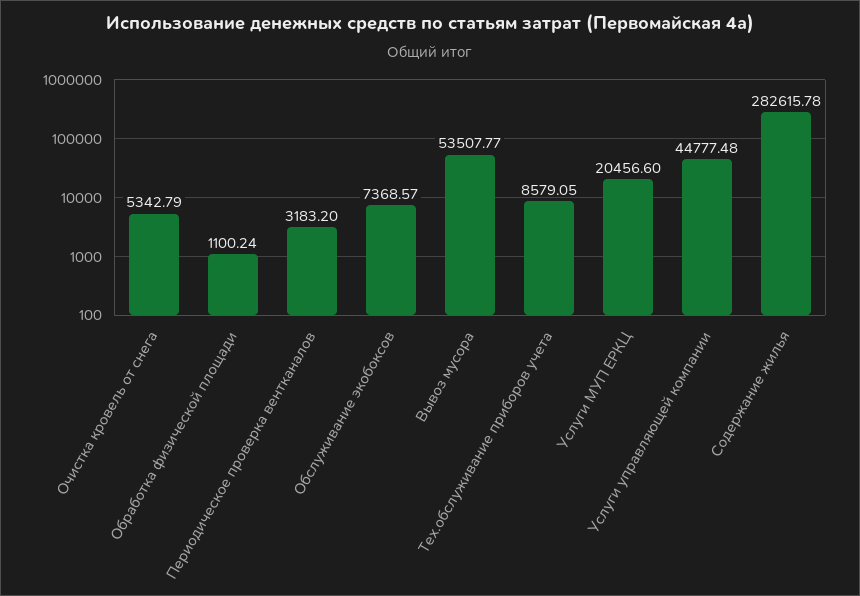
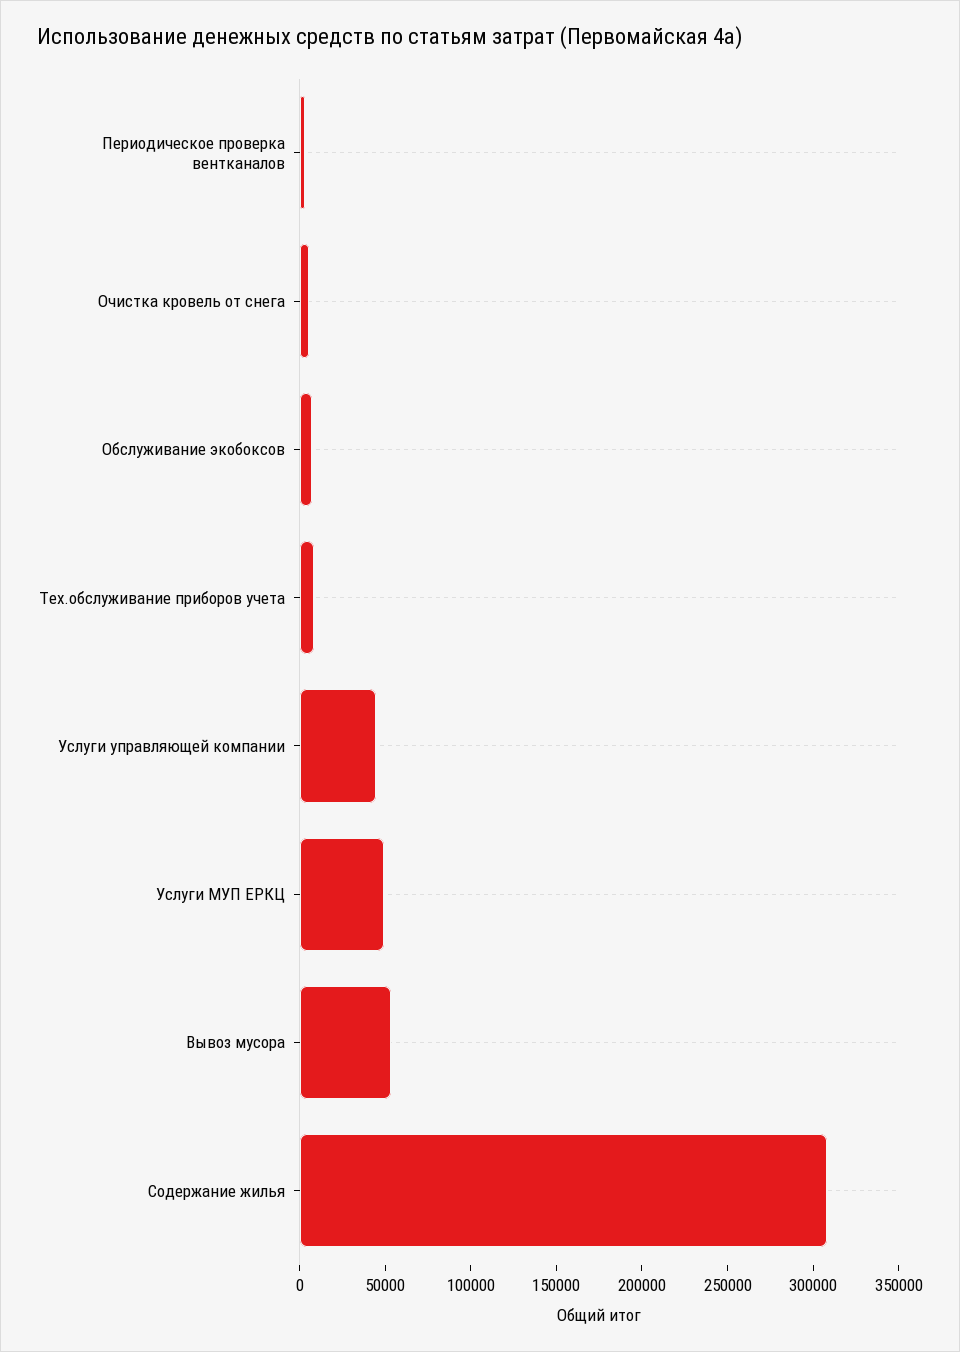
  {
    "Очистка кровель от снега": 5342.79,
-   "Обработка физической площади": 1100.24,
    "Периодическое проверка вентканалов": 3183.2,
    "Обслуживание экобоксов": 7368.57,
    "Вывоз мусора": 53507.77,
    "Тех.обслуживание приборов учета": 8579.05,
-   "Услуги МУП ЕРКЦ": 20456.6,
+   "Услуги МУП ЕРКЦ": 50000,
    "Услуги управляющей компании": 44777.48,
-   "Содержание жилья": 282615.78
+   "Содержание жилья": 310000
  }

